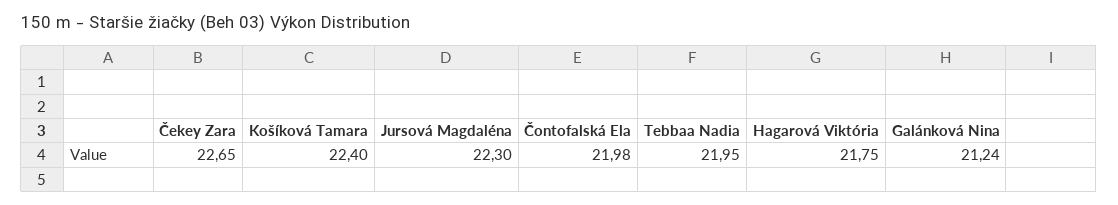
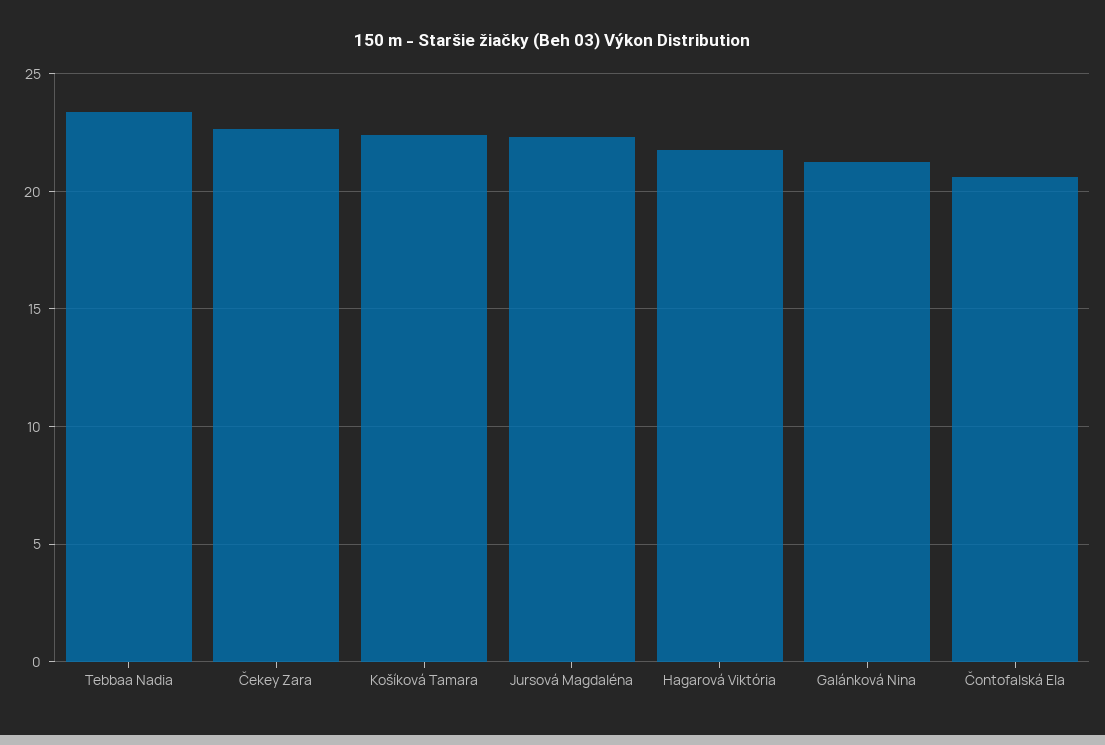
  {
    "Čekey Zara": 22.65,
    "Košíková Tamara": 22.4,
    "Jursová Magdaléna": 22.3,
-   "Čontofalská Ela": 21.98,
+   "Čontofalská Ela": 20.5,
-   "Tebbaa Nadia": 21.95,
+   "Tebbaa Nadia": 23.5,
    "Hagarová Viktória": 21.75,
    "Galánková Nina": 21.24
  }

